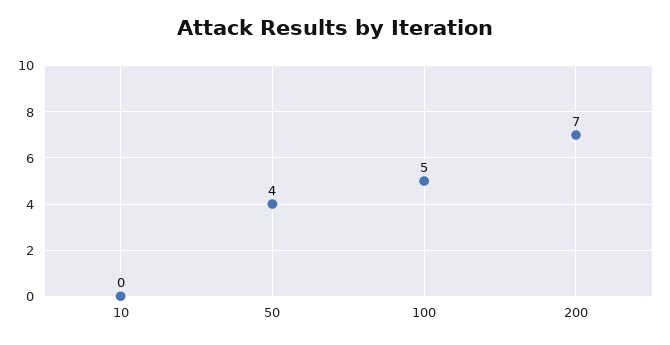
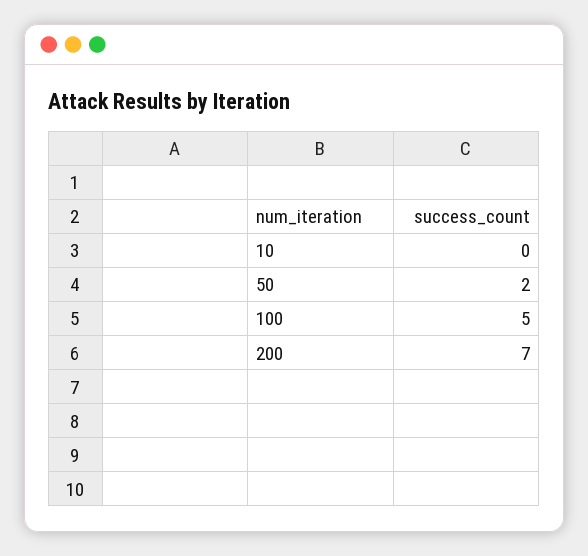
  {
    "10": 0,
-   "50": 4,
+   "50": 2,
    "100": 5,
    "200": 7
  }

